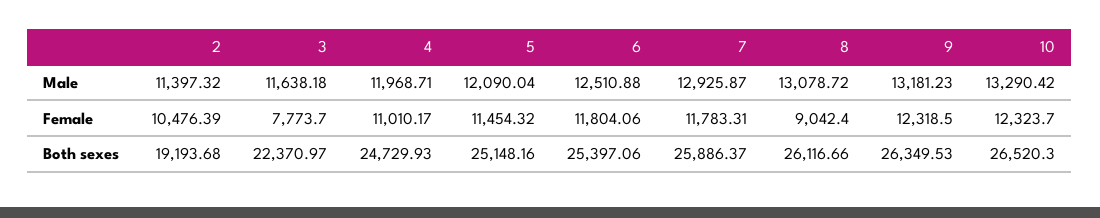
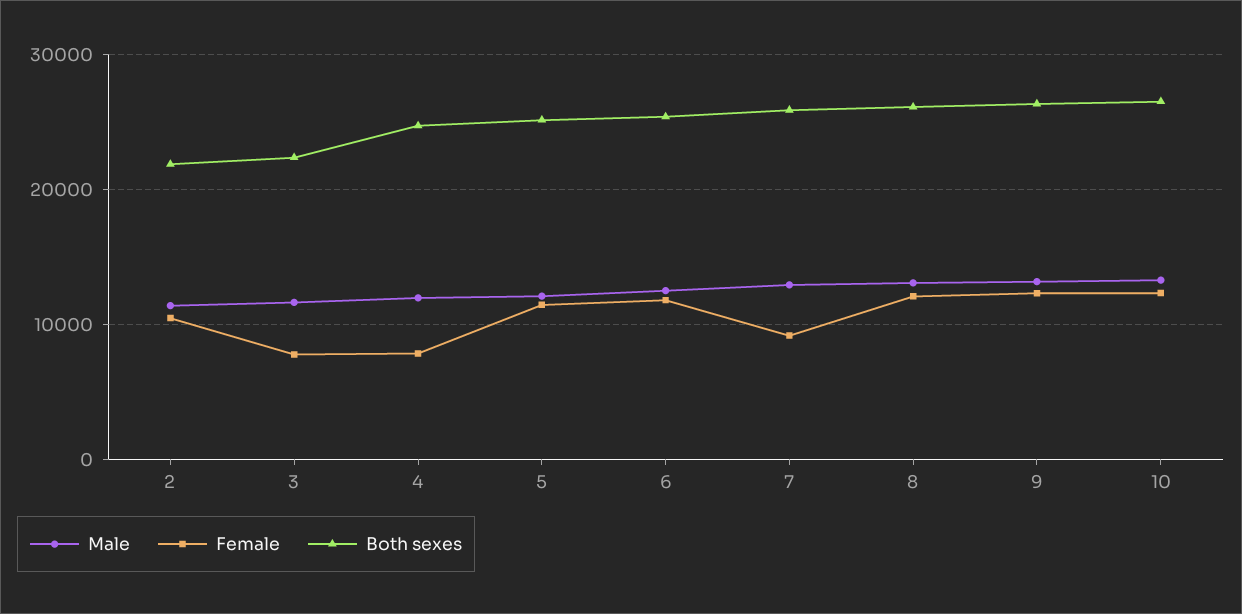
  {
    "Male": {
      "2": 11397.32,
      "3": 11638.18,
      "4": 11968.71,
      "5": 12090.04,
      "6": 12510.88,
      "7": 12925.87,
      "8": 13078.72,
      "9": 13181.23,
      "10": 13290.42
    },
    "Female": {
      "2": 10476.39,
      "3": 7773.7,
-     "4": 11010.17,
+     "4": 8000,
      "5": 11454.32,
      "6": 11804.06,
-     "7": 11783.31,
+     "7": 9000,
-     "8": 9042.4,
+     "8": 12000,
      "9": 12318.5,
      "10": 12323.7
    },
    "Both sexes": {
-     "2": 19193.68,
+     "2": 22000,
      "3": 22370.97,
      "4": 24729.93,
      "5": 25148.16,
      "6": 25397.06,
      "7": 25886.37,
      "8": 26116.66,
      "9": 26349.53,
      "10": 26520.3
    }
  }

